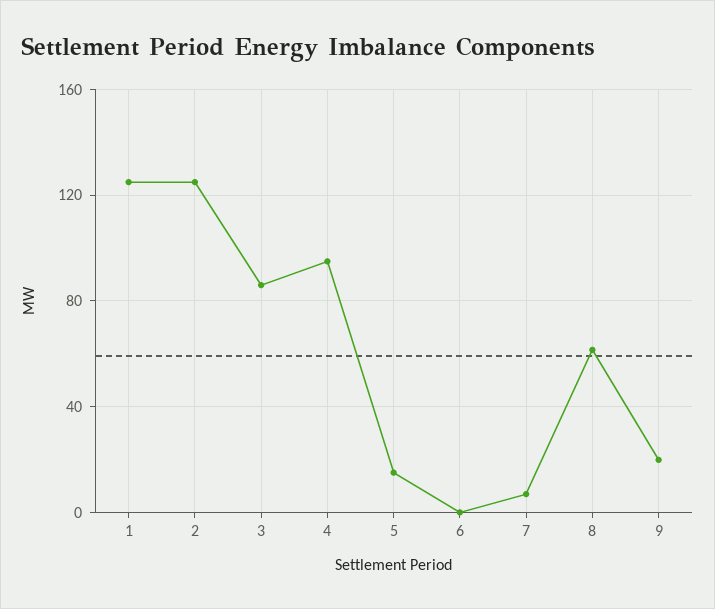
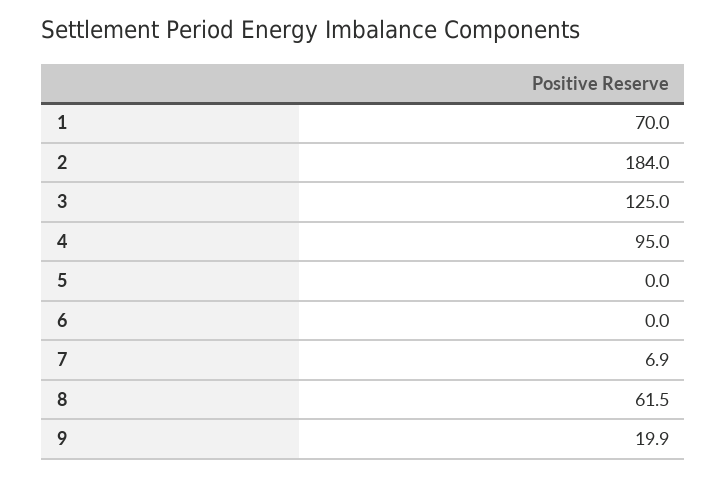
  {
-   "1": 125,
+   "1": 70,
-   "2": 125,
+   "2": 184,
-   "3": 85,
+   "3": 125,
    "4": 95,
-   "5": 15,
+   "5": 0,
    "6": 0,
    "7": 6.9,
    "8": 61.5,
    "9": 19.9
  }

